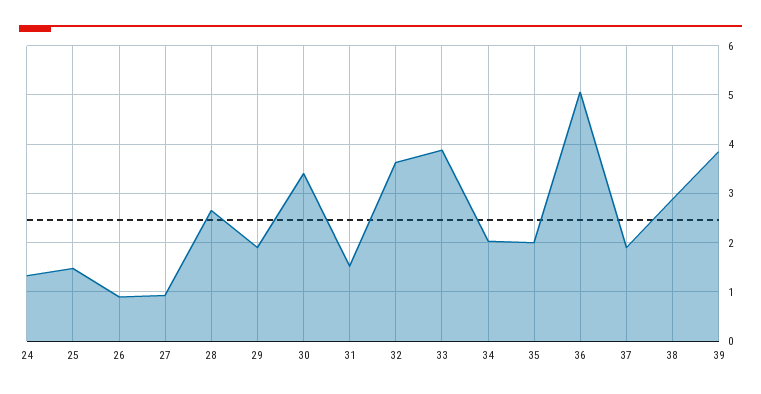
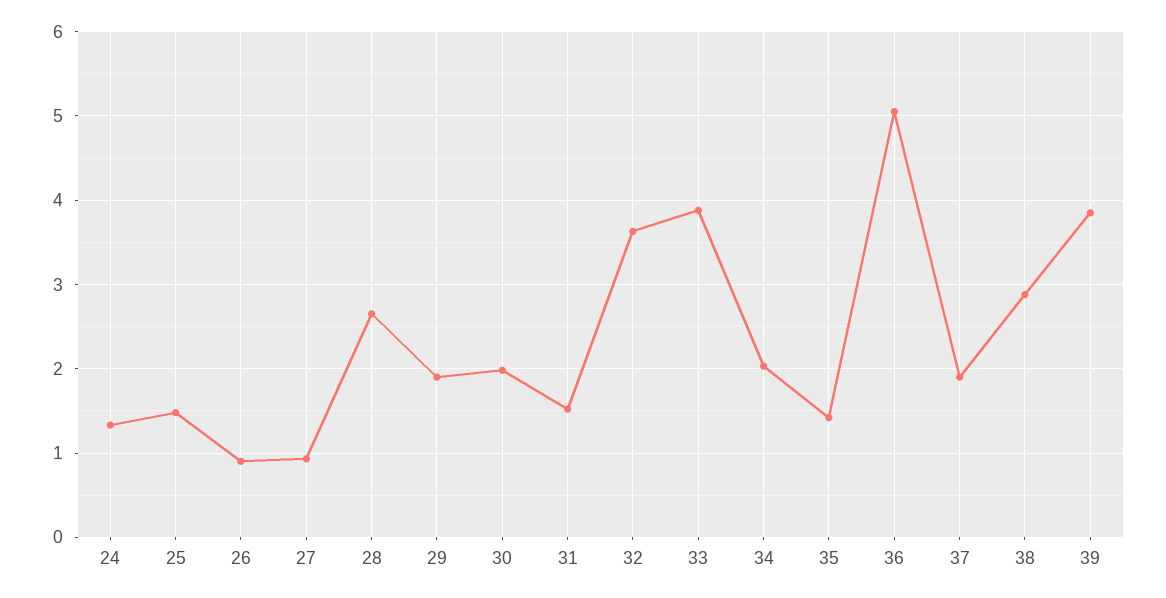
  {
    "24": 1.3,
    "25": 1.5,
    "26": 0.9,
    "27": 0.9,
    "28": 2.7,
    "29": 1.9,
-   "30": 3.4,
+   "30": 2,
    "31": 1.5,
    "32": 3.6,
    "33": 3.9,
    "34": 2,
-   "35": 2,
+   "35": 1.4,
    "36": 5.1,
    "37": 1.9,
    "38": 2.9,
    "39": 3.9
  }

